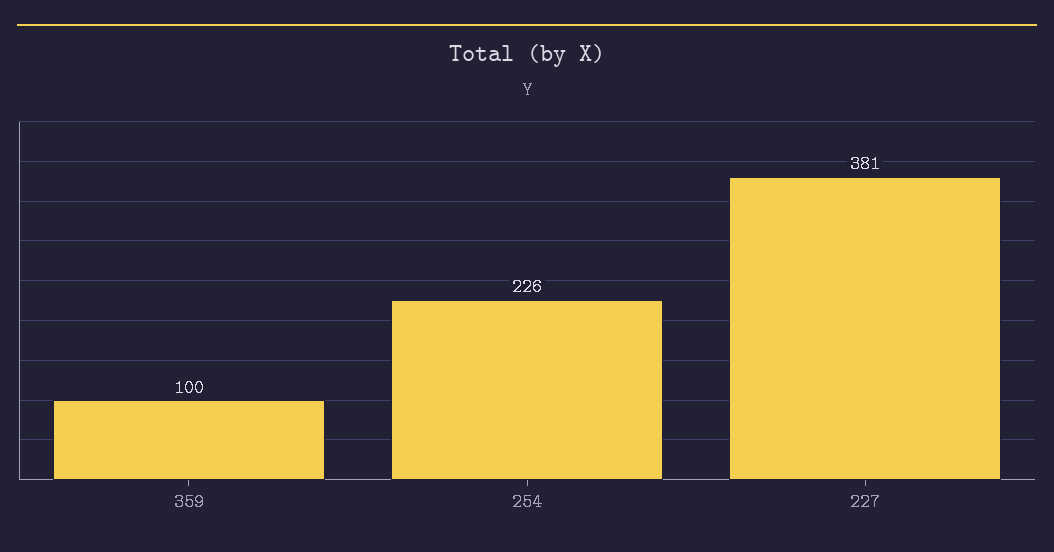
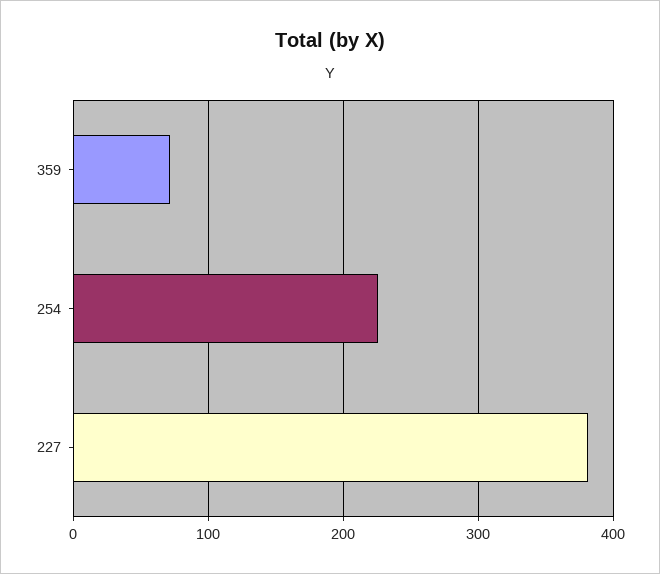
  {
-   "359": 100,
+   "359": 70,
    "254": 226,
    "227": 381
  }

